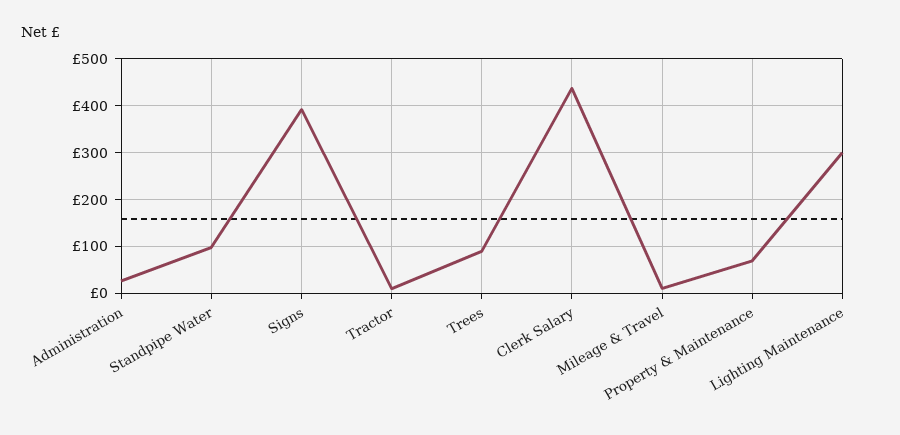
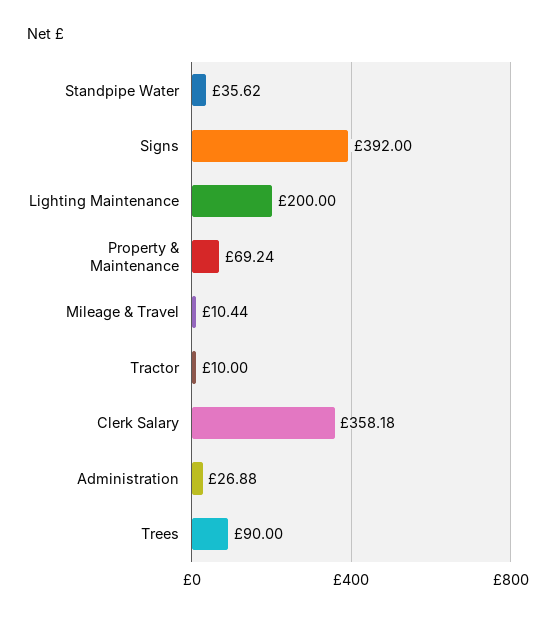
  {
    "Administration": 26.88,
-   "Standpipe Water": 100,
+   "Standpipe Water": 35.62,
    "Signs": 392,
    "Tractor": 10,
    "Trees": 90,
-   "Clerk Salary": 440,
+   "Clerk Salary": 358.18,
    "Mileage & Travel": 10.44,
    "Property & Maintenance": 69.24,
-   "Lighting Maintenance": 300
+   "Lighting Maintenance": 200
  }

